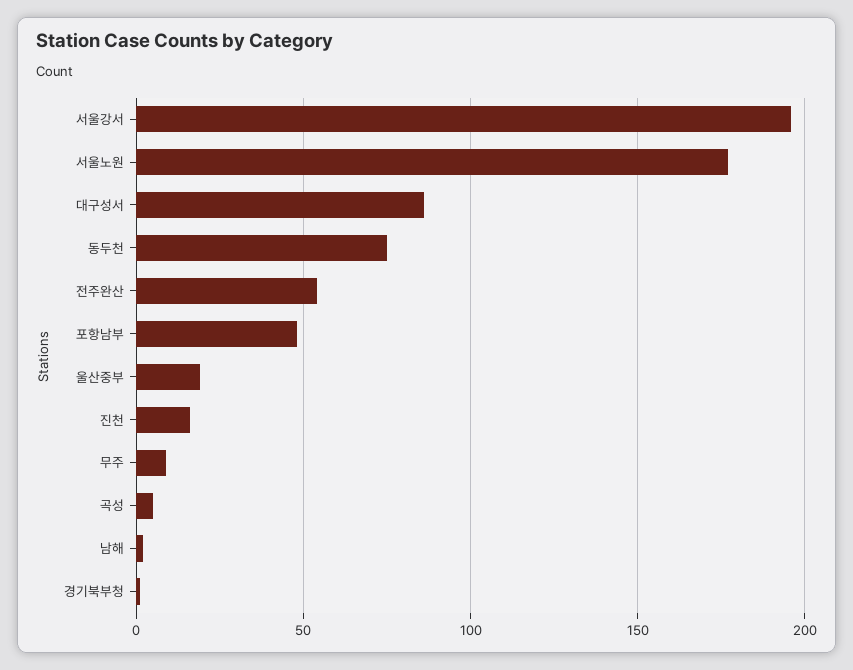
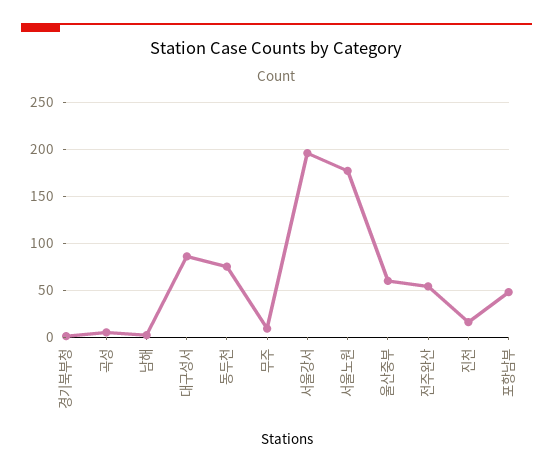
  {
    "서울강서": 195,
    "서울노원": 175,
    "대구성서": 85,
    "동두천": 75,
    "전주완산": 55,
    "포항남부": 50,
-   "울산중부": 20,
+   "울산중부": 60,
    "진천": 15,
    "무주": 10,
    "곡성": 5,
    "남해": 0,
    "경기북부청": 0
  }

